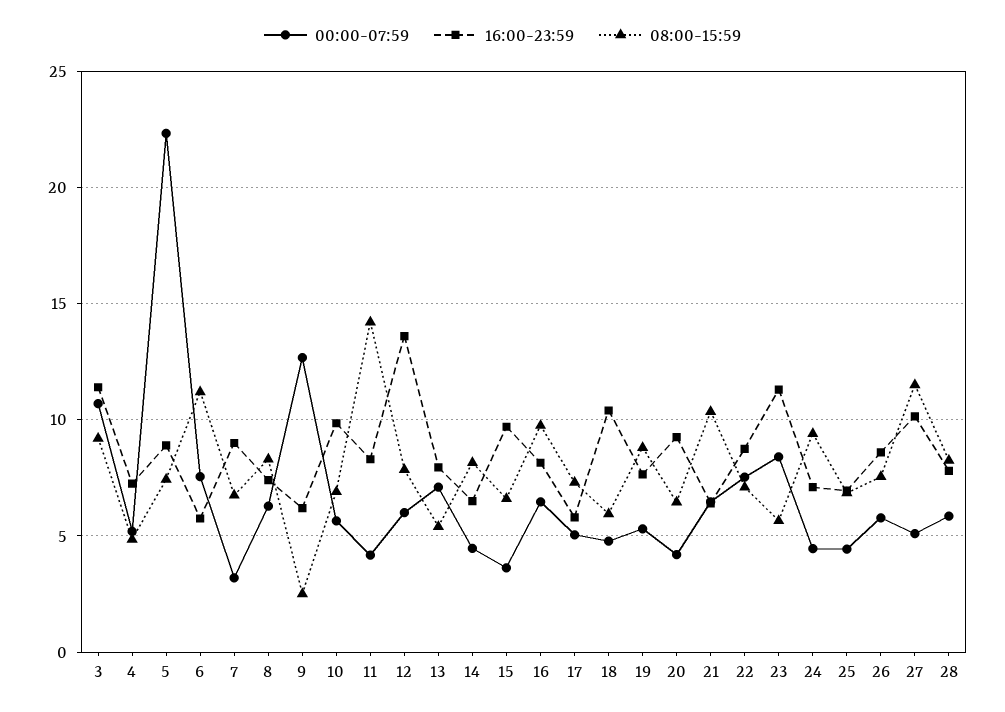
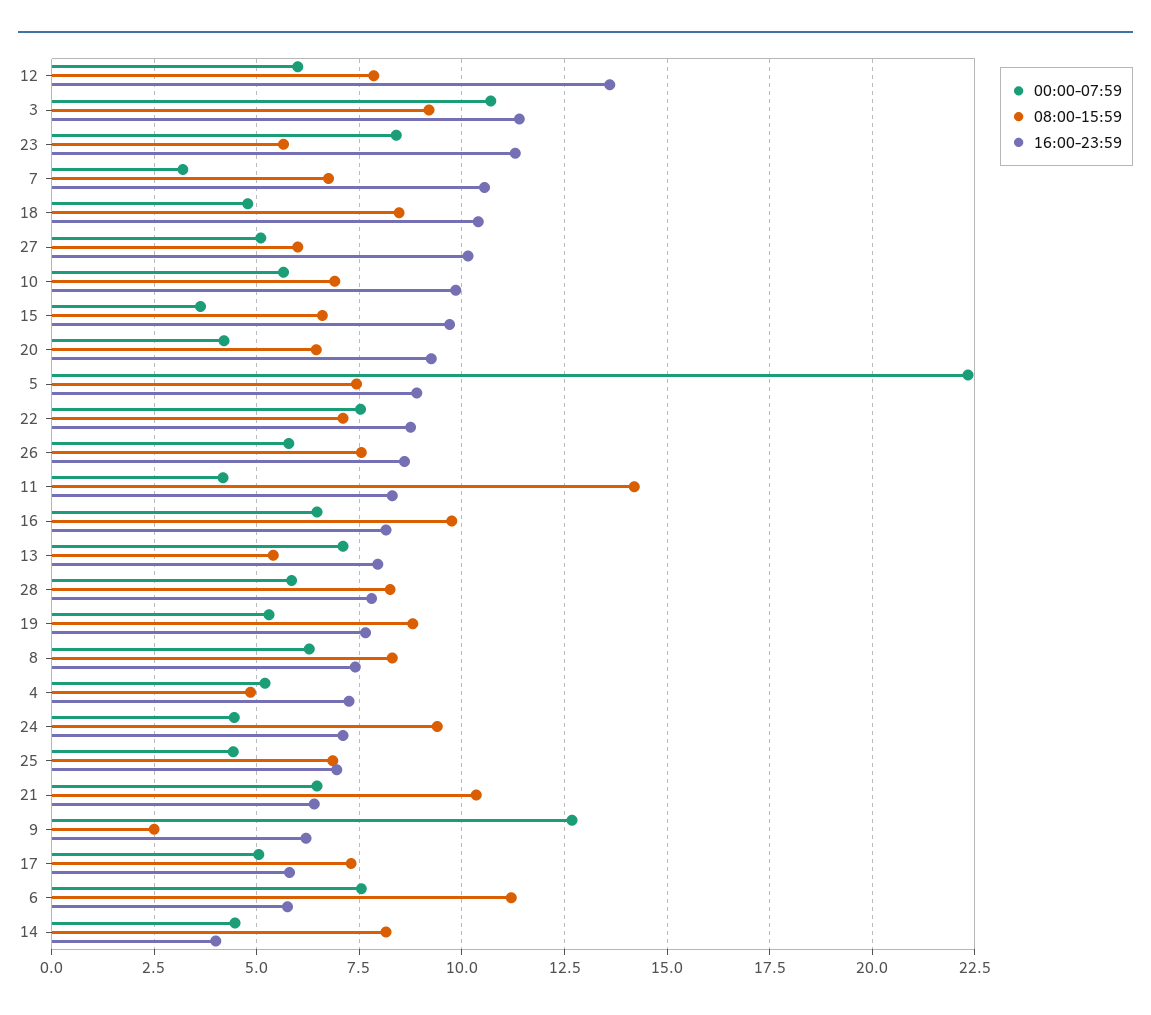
  {
    "00:00-07:59": {
      "3": 10.75,
      "4": 5.25,
      "5": 22.25,
      "6": 7.5,
      "7": 3.25,
      "8": 6.25,
      "9": 12.75,
      "10": 5.75,
      "11": 4.25,
      "12": 6,
      "13": 7,
      "14": 4.5,
      "15": 3.75,
      "16": 6.5,
      "17": 5,
      "18": 4.75,
      "19": 5.25,
      "20": 4.25,
      "21": 6.5,
      "22": 7.5,
      "23": 8.5,
      "24": 4.5,
      "25": 4.5,
      "26": 5.75,
      "27": 5,
      "28": 5.75
    },
    "16:00-23:59": {
      "3": 11.5,
      "4": 7.25,
      "5": 9,
      "6": 5.75,
-     "7": 9,
+     "7": 10.5,
      "8": 7.5,
      "9": 6.25,
      "10": 9.75,
      "11": 8.25,
      "12": 13.5,
      "13": 8,
-     "14": 6.5,
+     "14": 4,
      "15": 9.75,
      "16": 8.25,
      "17": 5.75,
      "18": 10.5,
      "19": 7.75,
      "20": 9.25,
      "21": 6.5,
      "22": 8.75,
      "23": 11.25,
      "24": 7,
      "25": 7,
      "26": 8.5,
      "27": 10.25,
      "28": 7.75
    },
    "08:00-15:59": {
      "3": 9.25,
      "4": 4.75,
      "5": 7.5,
      "6": 11.25,
      "7": 6.75,
      "8": 8.25,
      "9": 2.5,
      "10": 7,
      "11": 14.25,
      "12": 7.75,
      "13": 5.5,
      "14": 8.25,
      "15": 6.5,
      "16": 9.75,
      "17": 7.25,
-     "18": 6,
+     "18": 8.5,
      "19": 8.75,
      "20": 6.5,
      "21": 10.25,
      "22": 7,
      "23": 5.75,
      "24": 9.5,
      "25": 6.75,
      "26": 7.5,
-     "27": 11.5,
+     "27": 6,
      "28": 8.25
    }
  }

